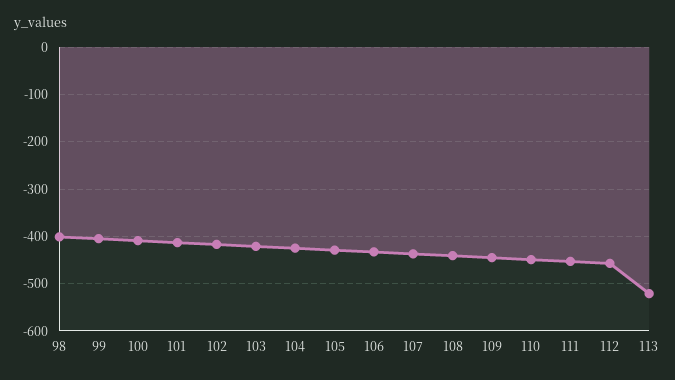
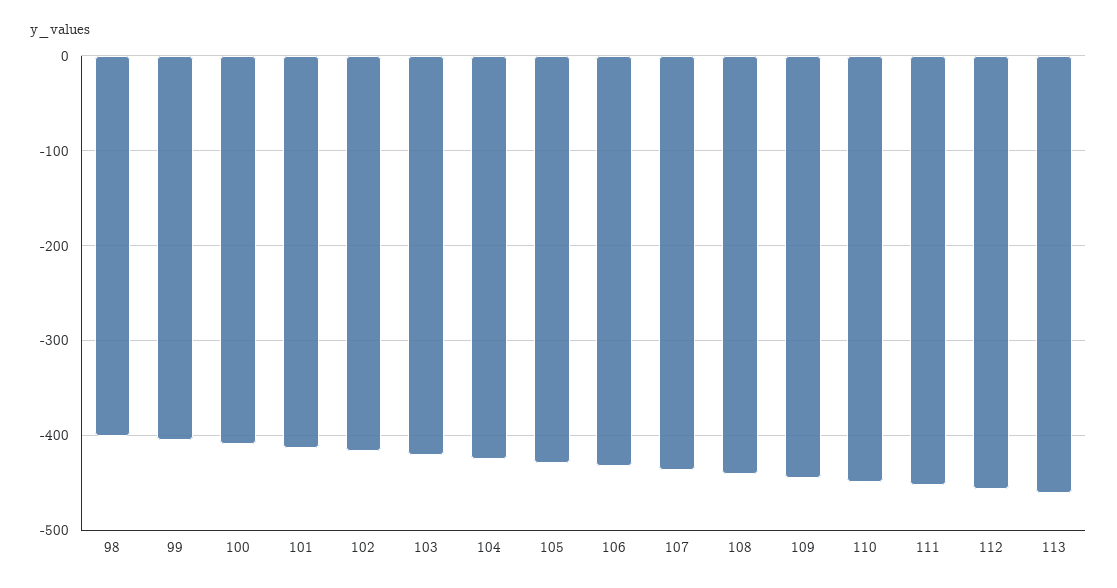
  {
    "98": -400,
    "99": -410,
    "100": -410,
    "101": -410,
    "102": -420,
    "103": -420,
    "104": -430,
    "105": -430,
    "106": -430,
    "107": -440,
    "108": -440,
    "109": -450,
    "110": -450,
    "111": -450,
    "112": -460,
-   "113": -520
+   "113": -460
  }

